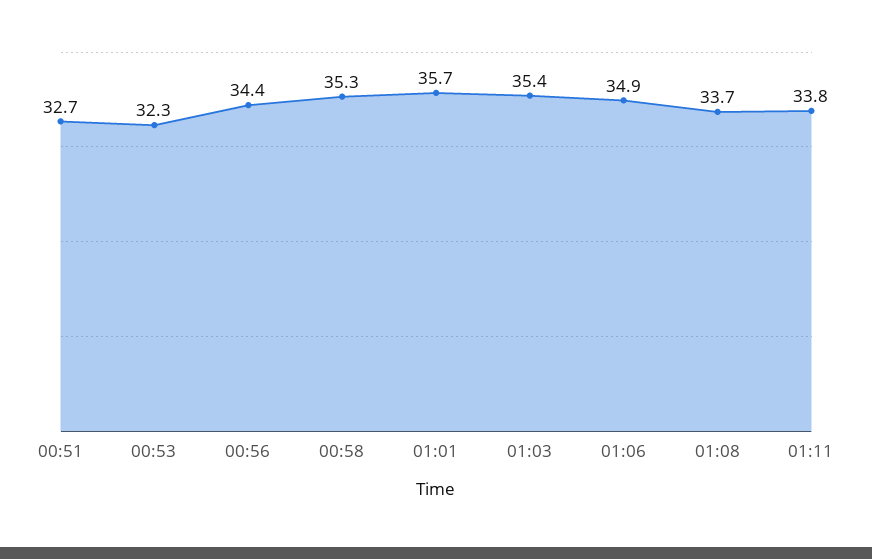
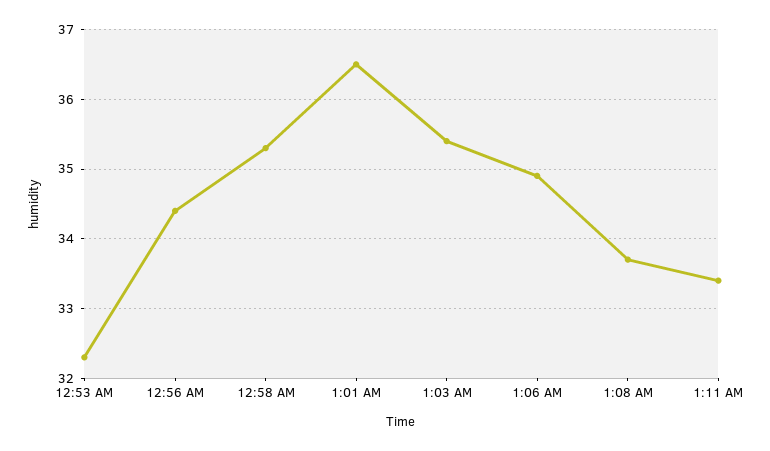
  {
-   "00:51": 32.7,
    "00:53": 32.3,
    "00:56": 34.4,
    "00:58": 35.3,
-   "01:01": 35.7,
+   "01:01": 36.5,
    "01:03": 35.4,
    "01:06": 34.9,
    "01:08": 33.7,
-   "01:11": 33.8
+   "01:11": 33.4
  }

